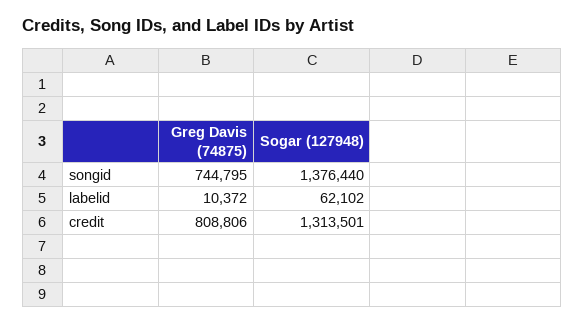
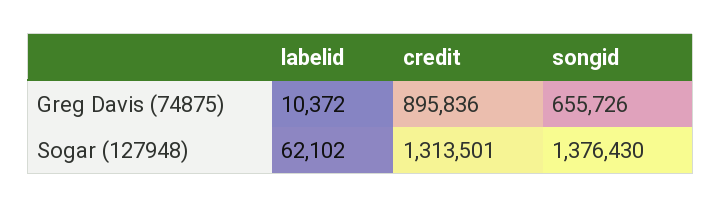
  {
    "Greg Davis (74875)": {
-     "songid": 744795,
+     "songid": 655726,
      "labelid": 10372,
-     "credit": 808806
+     "credit": 895836
    },
    "Sogar (127948)": {
-     "songid": 1376440,
+     "songid": 1376430,
      "labelid": 62102,
      "credit": 1313501
    }
  }

